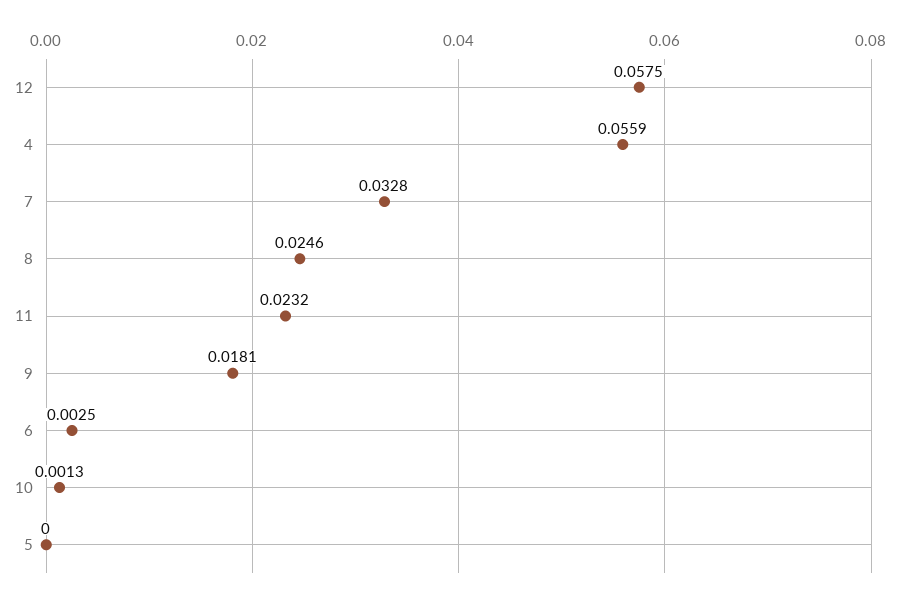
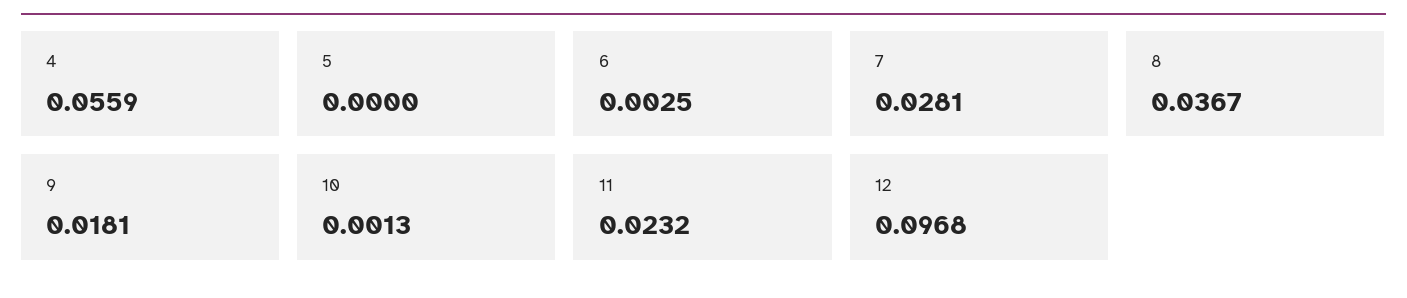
  {
-   "12": 0.0575,
+   "12": 0.0968,
    "4": 0.0559,
-   "7": 0.0328,
+   "7": 0.0281,
-   "8": 0.0246,
+   "8": 0.0367,
    "11": 0.0232,
    "9": 0.0181,
    "6": 0.0025,
    "10": 0.0013,
    "5": 0
  }

